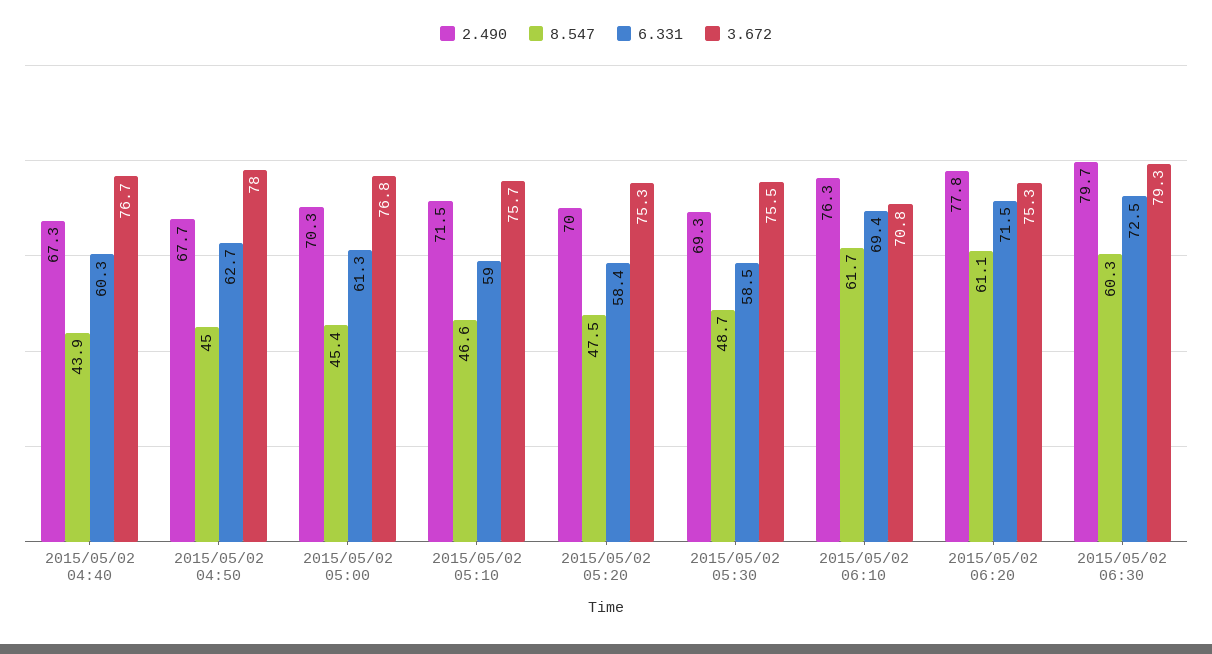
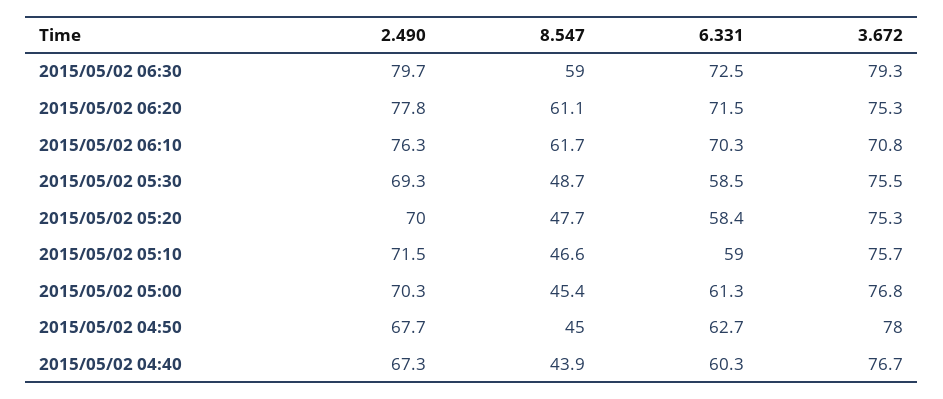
  {
    "2.490": {
      "2015/05/02 04:40": 67.3,
      "2015/05/02 04:50": 67.7,
      "2015/05/02 05:00": 70.3,
      "2015/05/02 05:10": 71.5,
      "2015/05/02 05:20": 70,
      "2015/05/02 05:30": 69.3,
      "2015/05/02 06:10": 76.3,
      "2015/05/02 06:20": 77.8,
      "2015/05/02 06:30": 79.7
    },
    "8.547": {
      "2015/05/02 04:40": 43.9,
      "2015/05/02 04:50": 45,
      "2015/05/02 05:00": 45.4,
      "2015/05/02 05:10": 46.6,
-     "2015/05/02 05:20": 47.5,
+     "2015/05/02 05:20": 47.7,
      "2015/05/02 05:30": 48.7,
      "2015/05/02 06:10": 61.7,
      "2015/05/02 06:20": 61.1,
-     "2015/05/02 06:30": 60.3
+     "2015/05/02 06:30": 59
    },
    "6.331": {
      "2015/05/02 04:40": 60.3,
      "2015/05/02 04:50": 62.7,
      "2015/05/02 05:00": 61.3,
      "2015/05/02 05:10": 59,
      "2015/05/02 05:20": 58.4,
      "2015/05/02 05:30": 58.5,
-     "2015/05/02 06:10": 69.4,
+     "2015/05/02 06:10": 70.3,
      "2015/05/02 06:20": 71.5,
      "2015/05/02 06:30": 72.5
    },
    "3.672": {
      "2015/05/02 04:40": 76.7,
      "2015/05/02 04:50": 78,
      "2015/05/02 05:00": 76.8,
      "2015/05/02 05:10": 75.7,
      "2015/05/02 05:20": 75.3,
      "2015/05/02 05:30": 75.5,
      "2015/05/02 06:10": 70.8,
      "2015/05/02 06:20": 75.3,
      "2015/05/02 06:30": 79.3
    }
  }

